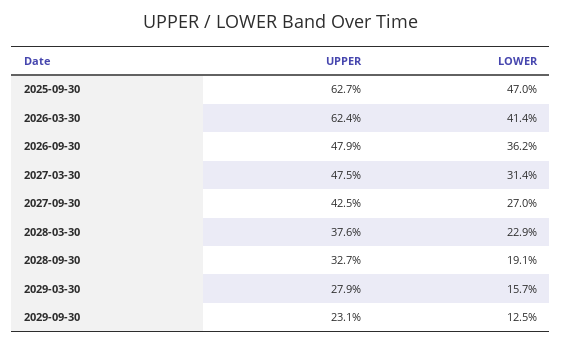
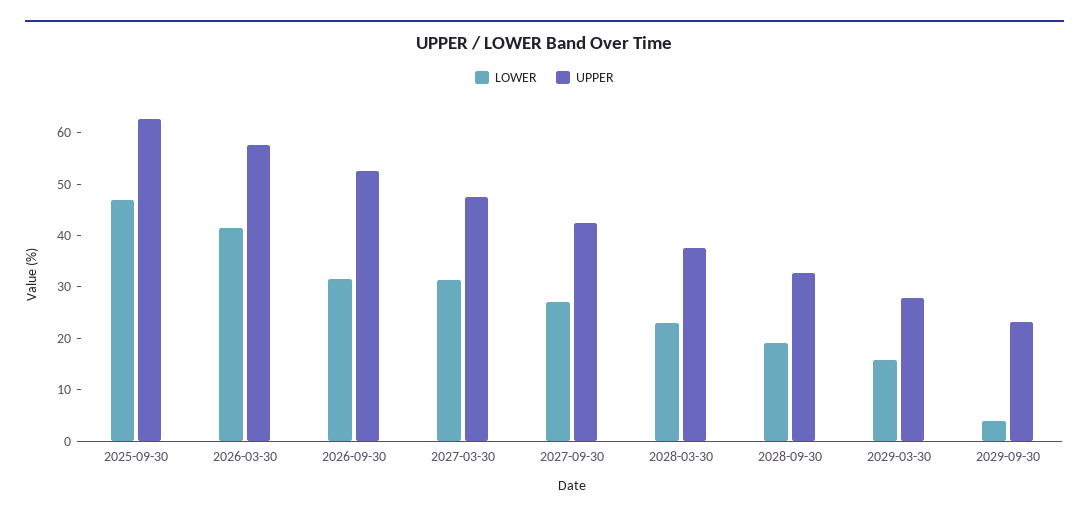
  {
    "UPPER": {
      "2025-09-30": 62.7,
-     "2026-03-30": 62.4,
+     "2026-03-30": 58,
-     "2026-09-30": 47.9,
+     "2026-09-30": 52,
      "2027-03-30": 47.5,
      "2027-09-30": 42.5,
      "2028-03-30": 37.6,
      "2028-09-30": 32.7,
      "2029-03-30": 27.9,
      "2029-09-30": 23.1
    },
    "LOWER": {
      "2025-09-30": 47,
      "2026-03-30": 41.4,
-     "2026-09-30": 36.2,
+     "2026-09-30": 32,
      "2027-03-30": 31.4,
      "2027-09-30": 27,
      "2028-03-30": 22.9,
      "2028-09-30": 19.1,
      "2029-03-30": 15.7,
-     "2029-09-30": 12.5
+     "2029-09-30": 4
    }
  }

